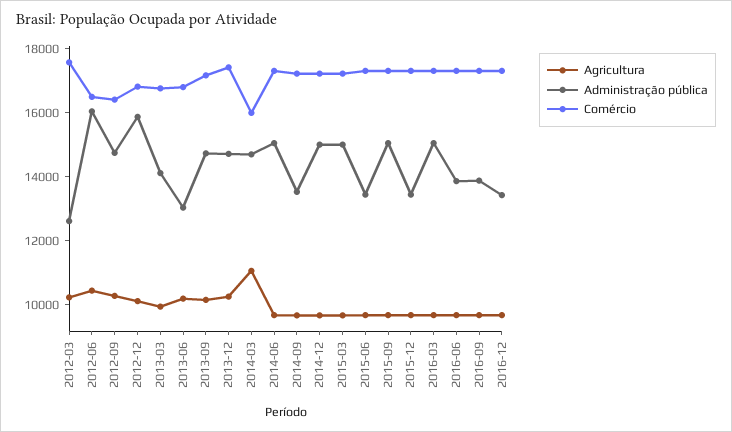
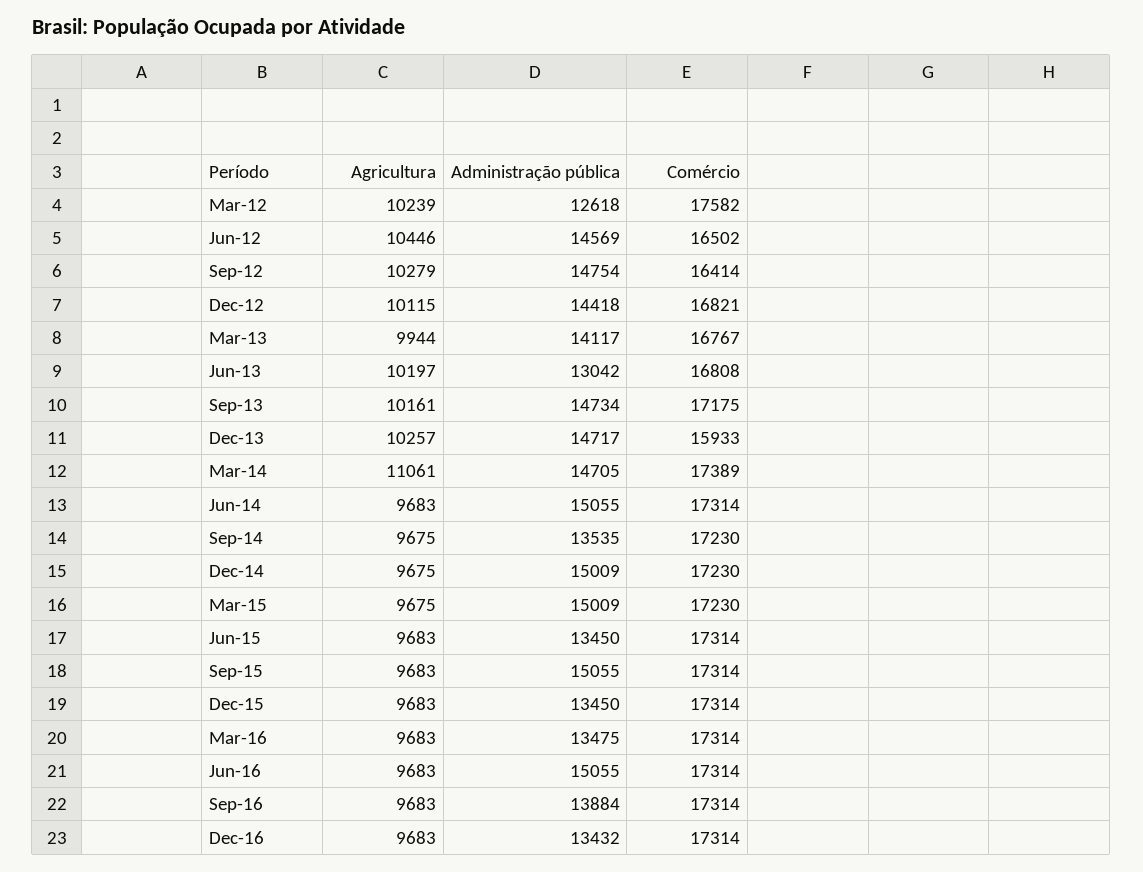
  {
    "Agricultura": {
      "2012-03": 10239,
      "2012-06": 10446,
      "2012-09": 10279,
      "2012-12": 10115,
      "2013-03": 9944,
      "2013-06": 10197,
      "2013-09": 10161,
      "2013-12": 10257,
      "2014-03": 11061,
      "2014-06": 9683,
      "2014-09": 9675,
      "2014-12": 9675,
      "2015-03": 9675,
      "2015-06": 9683,
      "2015-09": 9683,
      "2015-12": 9683,
      "2016-03": 9683,
      "2016-06": 9683,
      "2016-09": 9683,
      "2016-12": 9683
    },
    "Administração pública": {
      "2012-03": 12618,
-     "2012-06": 16000,
+     "2012-06": 14569,
      "2012-09": 14754,
-     "2012-12": 16000,
+     "2012-12": 14418,
      "2013-03": 14117,
      "2013-06": 13042,
      "2013-09": 14734,
      "2013-12": 14717,
      "2014-03": 14705,
      "2014-06": 15055,
      "2014-09": 13535,
      "2014-12": 15009,
      "2015-03": 15009,
      "2015-06": 13450,
      "2015-09": 15055,
      "2015-12": 13450,
-     "2016-03": 15000,
+     "2016-03": 13475,
-     "2016-06": 14000,
+     "2016-06": 15055,
      "2016-09": 13884,
      "2016-12": 13432
    },
    "Comércio": {
      "2012-03": 17582,
      "2012-06": 16502,
      "2012-09": 16414,
      "2012-12": 16821,
      "2013-03": 16767,
      "2013-06": 16808,
      "2013-09": 17175,
-     "2013-12": 17500,
+     "2013-12": 15933,
-     "2014-03": 16000,
+     "2014-03": 17389,
      "2014-06": 17314,
      "2014-09": 17230,
      "2014-12": 17230,
      "2015-03": 17230,
      "2015-06": 17314,
      "2015-09": 17314,
      "2015-12": 17314,
      "2016-03": 17314,
      "2016-06": 17314,
      "2016-09": 17314,
      "2016-12": 17314
    }
  }

